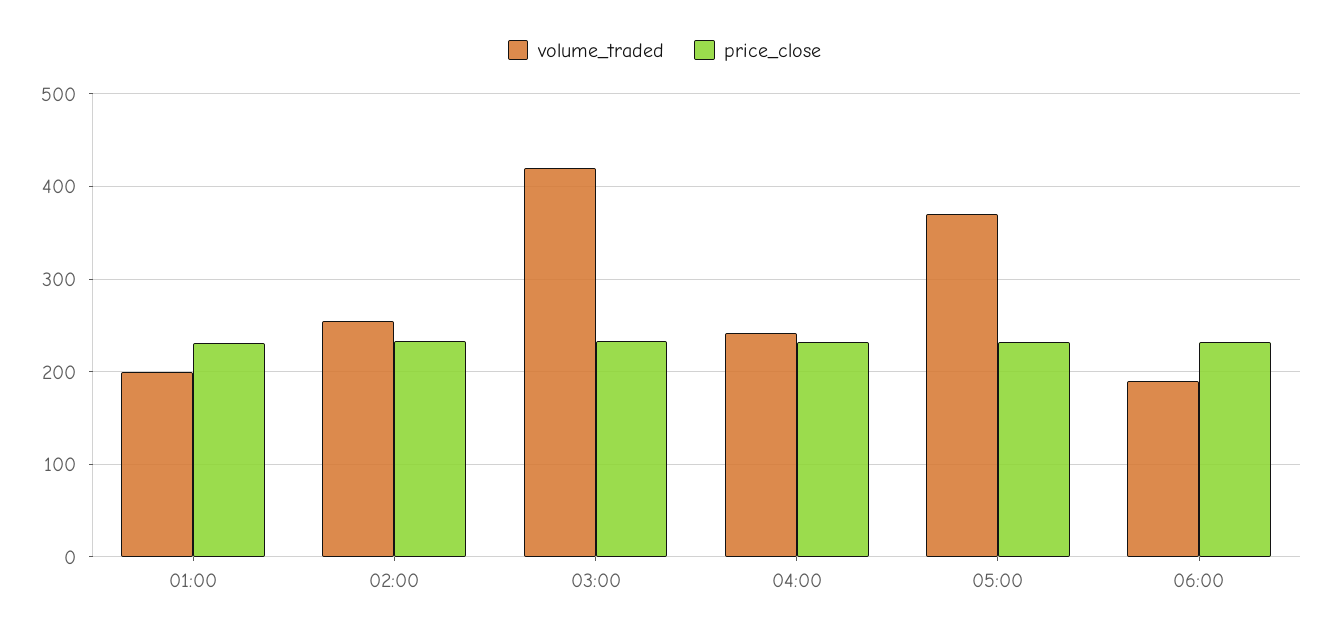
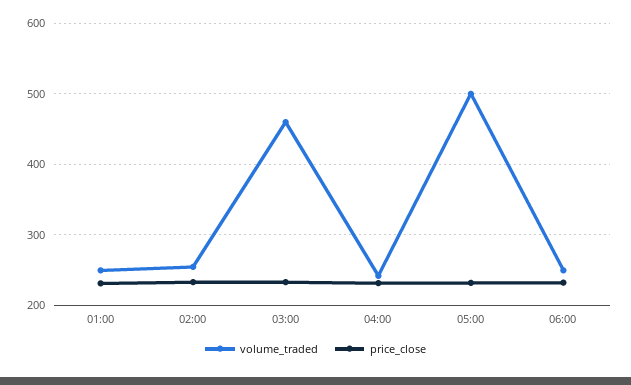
  {
    "volume_traded": {
-     "01:00": 200,
+     "01:00": 250,
      "02:00": 260,
-     "03:00": 420,
+     "03:00": 460,
      "04:00": 240,
-     "05:00": 370,
+     "05:00": 500,
-     "06:00": 190
+     "06:00": 250
    },
    "price_close": {
      "01:00": 230,
      "02:00": 230,
      "03:00": 230,
      "04:00": 230,
      "05:00": 230,
      "06:00": 230
    }
  }

